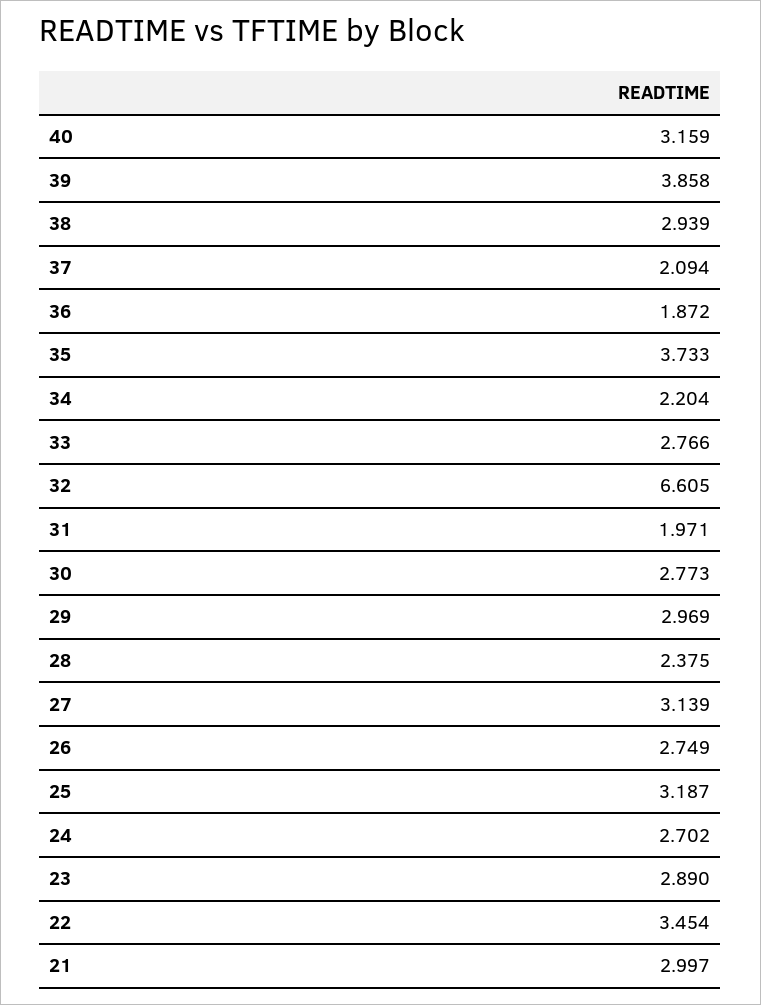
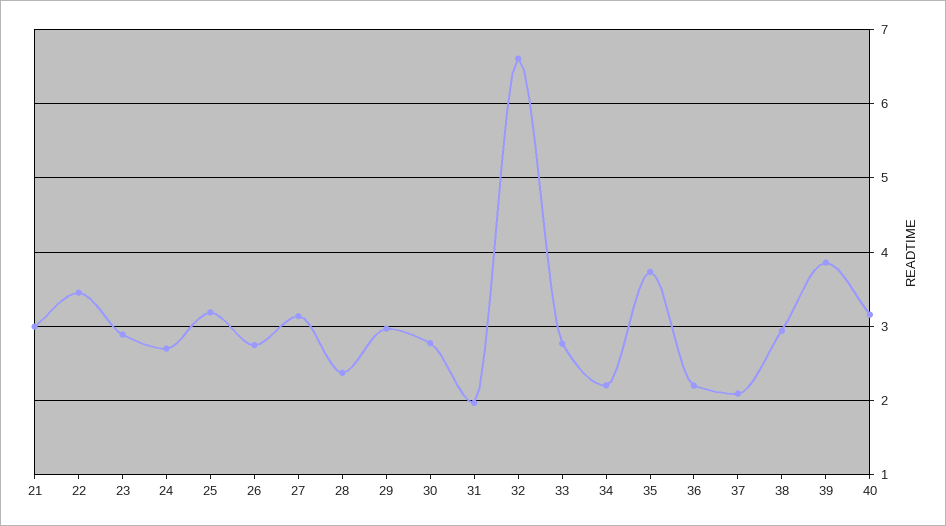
  {
    "40": 3.159,
    "39": 3.858,
    "38": 2.939,
    "37": 2.094,
-   "36": 1.872,
+   "36": 2.2,
    "35": 3.733,
    "34": 2.204,
    "33": 2.766,
    "32": 6.605,
    "31": 1.971,
    "30": 2.773,
    "29": 2.969,
    "28": 2.375,
    "27": 3.139,
    "26": 2.749,
    "25": 3.187,
    "24": 2.702,
    "23": 2.89,
    "22": 3.454,
    "21": 2.997
  }

